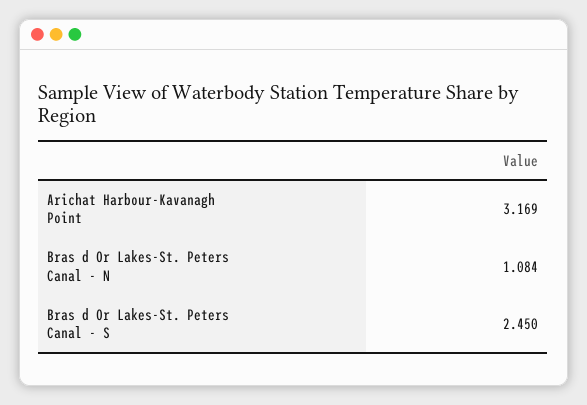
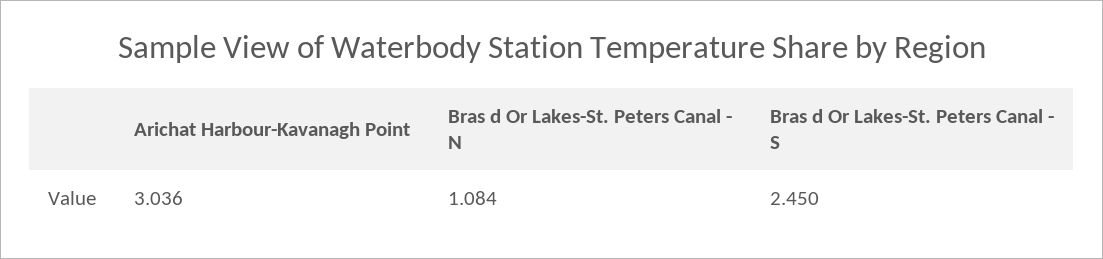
  {
-   "Arichat Harbour-Kavanagh Point": 3.169,
+   "Arichat Harbour-Kavanagh Point": 3.036,
    "Bras d Or Lakes-St. Peters Canal - N": 1.084,
    "Bras d Or Lakes-St. Peters Canal - S": 2.45
  }

